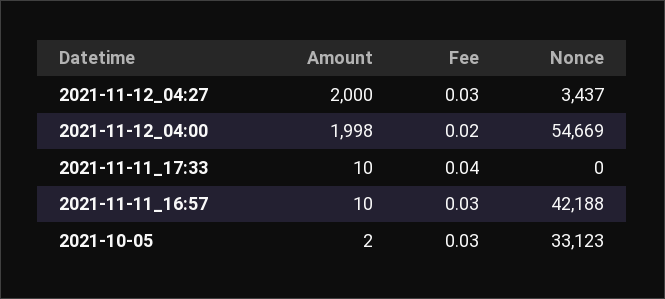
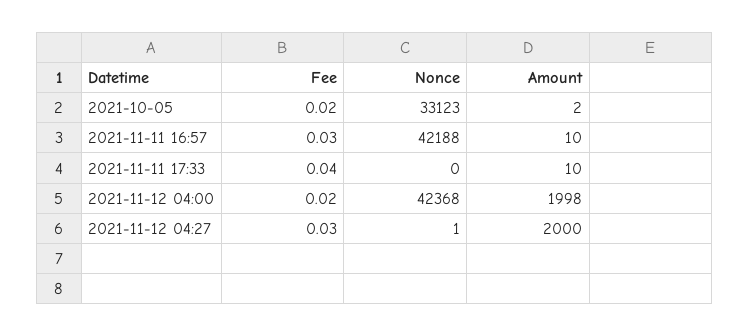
  {
    "Amount": {
      "2021-11-12_04:27": 2000,
      "2021-11-12_04:00": 1998,
      "2021-11-11_17:33": 10,
      "2021-11-11_16:57": 10,
      "2021-10-05": 2
    },
    "Fee": {
      "2021-11-12_04:27": 0.03,
      "2021-11-12_04:00": 0.02,
      "2021-11-11_17:33": 0.04,
      "2021-11-11_16:57": 0.03,
-     "2021-10-05": 0.03
+     "2021-10-05": 0.02
    },
    "Nonce": {
-     "2021-11-12_04:27": 3437,
+     "2021-11-12_04:27": 1,
-     "2021-11-12_04:00": 54669,
+     "2021-11-12_04:00": 42368,
      "2021-11-11_17:33": 0,
      "2021-11-11_16:57": 42188,
      "2021-10-05": 33123
    }
  }

